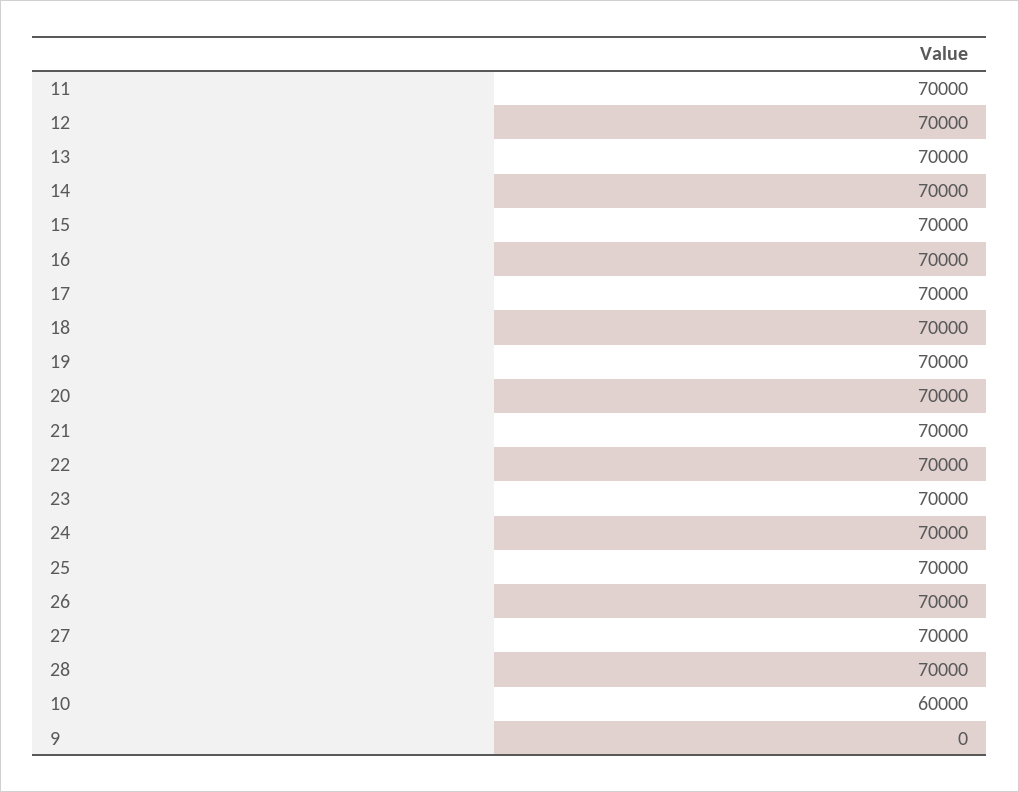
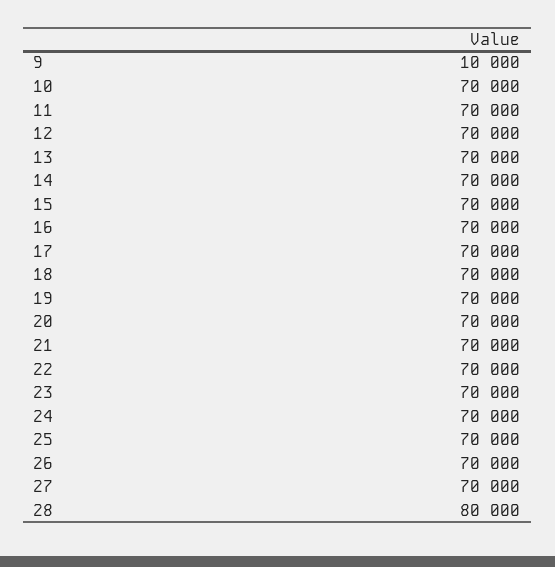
  {
    "11": 70000,
    "12": 70000,
    "13": 70000,
    "14": 70000,
    "15": 70000,
    "16": 70000,
    "17": 70000,
    "18": 70000,
    "19": 70000,
    "20": 70000,
    "21": 70000,
    "22": 70000,
    "23": 70000,
    "24": 70000,
    "25": 70000,
    "26": 70000,
    "27": 70000,
-   "28": 70000,
+   "28": 80000,
-   "10": 60000,
+   "10": 70000,
-   "9": 0
+   "9": 10000
  }

